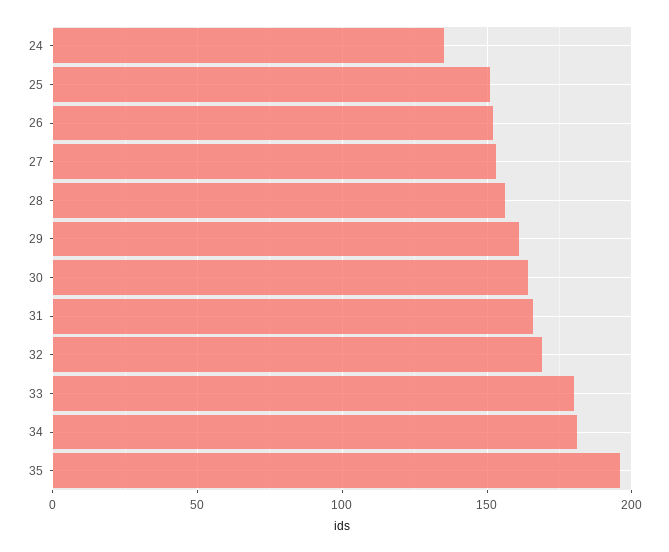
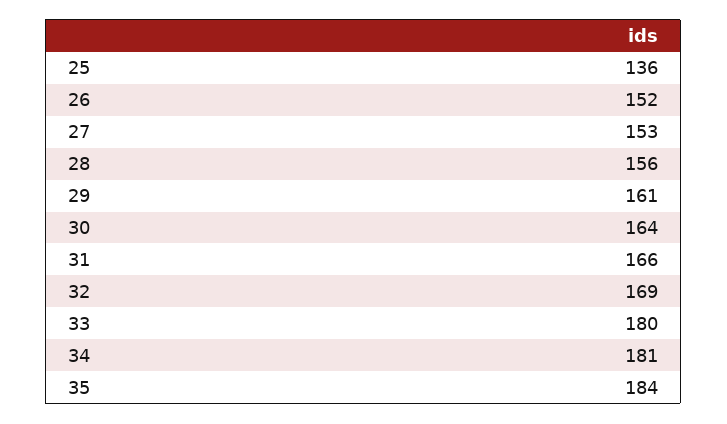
  {
-   "24": 135,
-   "25": 150,
+   "25": 136,
    "26": 152,
    "27": 153,
    "28": 156,
    "29": 161,
    "30": 164,
    "31": 166,
    "32": 169,
    "33": 180,
    "34": 181,
-   "35": 195
+   "35": 184
  }

